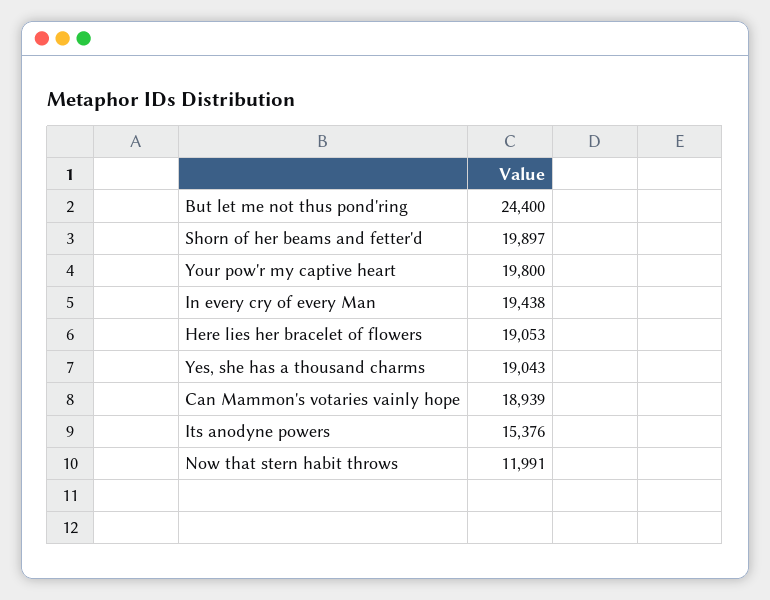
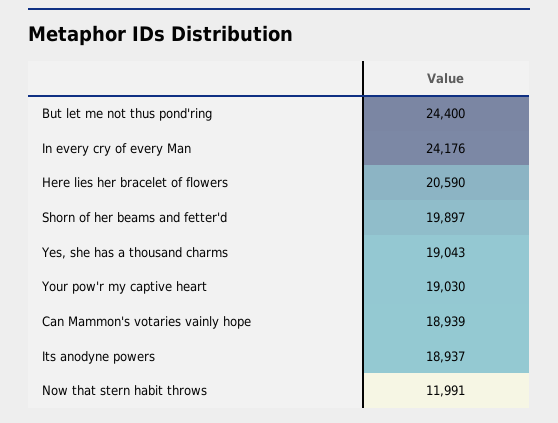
  {
    "But let me not thus pond'ring": 24400,
    "Shorn of her beams and fetter'd": 19897,
-   "Your pow'r my captive heart": 19800,
+   "Your pow'r my captive heart": 19030,
-   "In every cry of every Man": 19438,
+   "In every cry of every Man": 24176,
-   "Here lies her bracelet of flowers": 19053,
+   "Here lies her bracelet of flowers": 20590,
    "Yes, she has a thousand charms": 19043,
    "Can Mammon's votaries vainly hope": 18939,
-   "Its anodyne powers": 15376,
+   "Its anodyne powers": 18937,
    "Now that stern habit throws": 11991
  }

